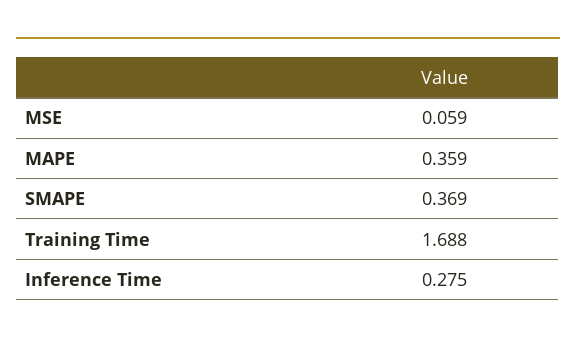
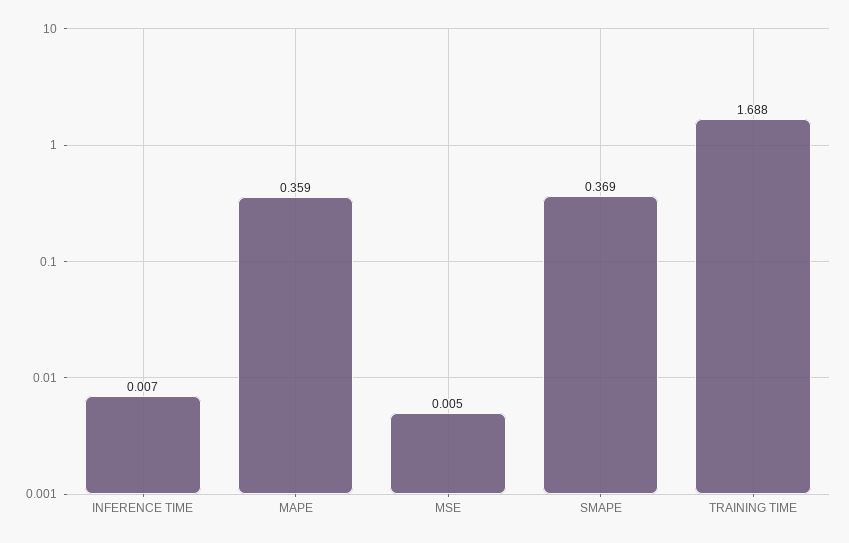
  {
-   "MSE": 0.059,
+   "MSE": 0.005,
    "MAPE": 0.359,
    "SMAPE": 0.369,
    "Training Time": 1.688,
-   "Inference Time": 0.275
+   "Inference Time": 0.007
  }

